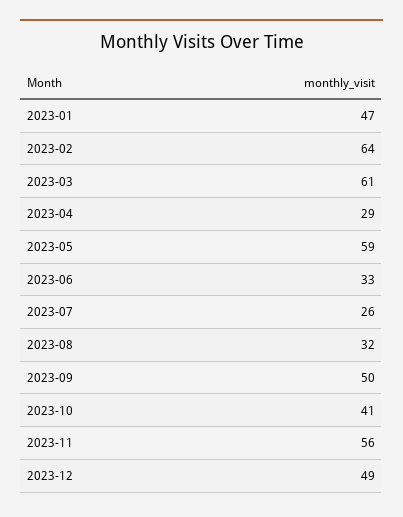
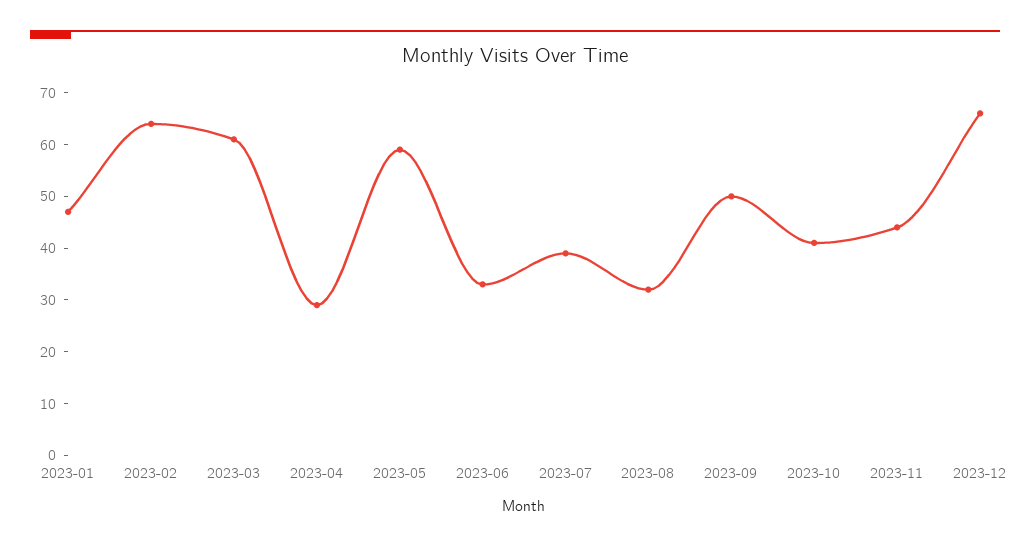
  {
    "2023-01": 47,
    "2023-02": 64,
    "2023-03": 61,
    "2023-04": 29,
    "2023-05": 59,
    "2023-06": 33,
-   "2023-07": 26,
+   "2023-07": 40,
    "2023-08": 32,
    "2023-09": 50,
    "2023-10": 41,
-   "2023-11": 56,
+   "2023-11": 45,
-   "2023-12": 49
+   "2023-12": 65
  }

